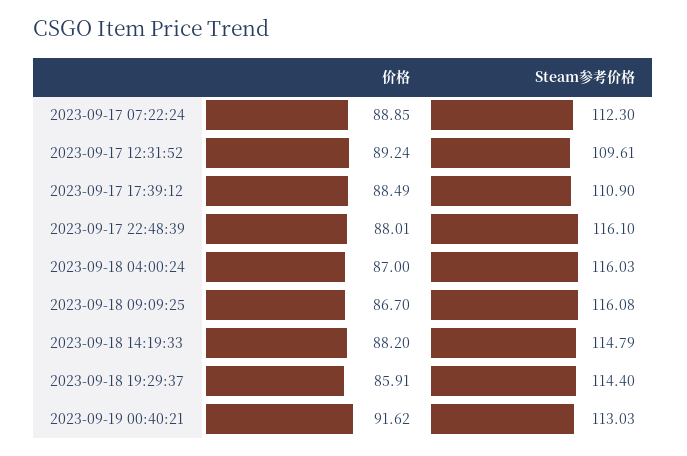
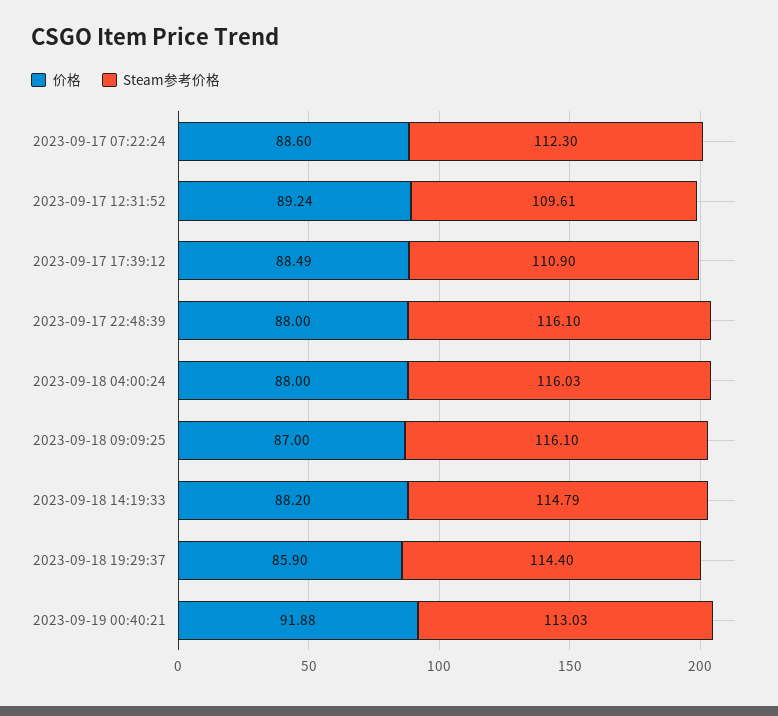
  {
    "价格": {
-     "2023-09-17 07:22:24": 88.85,
+     "2023-09-17 07:22:24": 88.6,
      "2023-09-17 12:31:52": 89.24,
      "2023-09-17 17:39:12": 88.49,
-     "2023-09-17 22:48:39": 88.01,
+     "2023-09-17 22:48:39": 88,
-     "2023-09-18 04:00:24": 87,
+     "2023-09-18 04:00:24": 88,
-     "2023-09-18 09:09:25": 86.7,
+     "2023-09-18 09:09:25": 87,
      "2023-09-18 14:19:33": 88.2,
-     "2023-09-18 19:29:37": 85.91,
+     "2023-09-18 19:29:37": 85.9,
-     "2023-09-19 00:40:21": 91.62
+     "2023-09-19 00:40:21": 91.88
    },
    "Steam参考价格": {
      "2023-09-17 07:22:24": 112.3,
      "2023-09-17 12:31:52": 109.61,
      "2023-09-17 17:39:12": 110.9,
      "2023-09-17 22:48:39": 116.1,
      "2023-09-18 04:00:24": 116.03,
-     "2023-09-18 09:09:25": 116.08,
+     "2023-09-18 09:09:25": 116.1,
      "2023-09-18 14:19:33": 114.79,
      "2023-09-18 19:29:37": 114.4,
      "2023-09-19 00:40:21": 113.03
    }
  }

